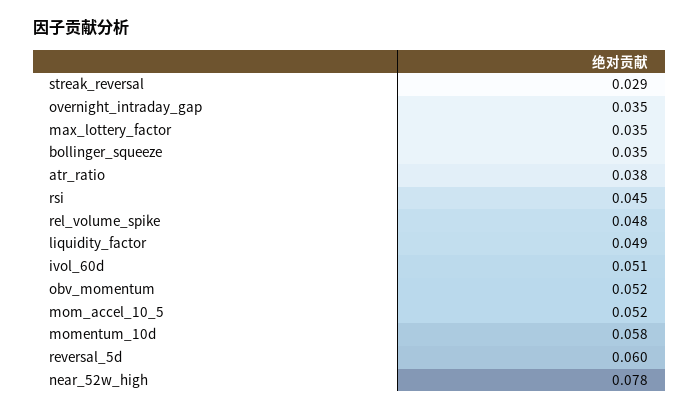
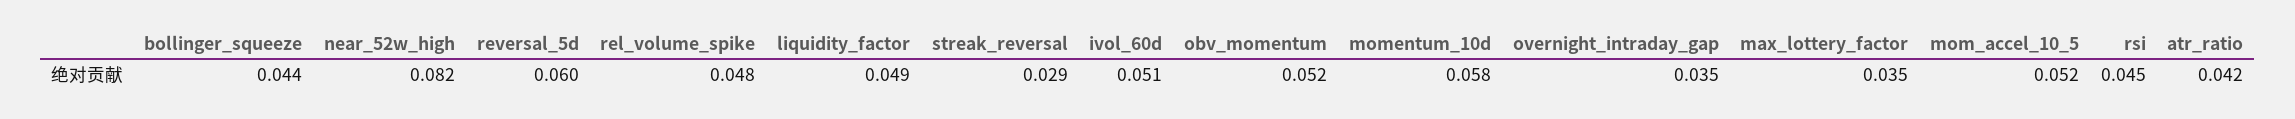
  {
    "streak_reversal": 0.029,
    "overnight_intraday_gap": 0.035,
    "max_lottery_factor": 0.035,
-   "bollinger_squeeze": 0.035,
+   "bollinger_squeeze": 0.044,
-   "atr_ratio": 0.038,
+   "atr_ratio": 0.042,
    "rsi": 0.045,
    "rel_volume_spike": 0.048,
    "liquidity_factor": 0.049,
    "ivol_60d": 0.051,
    "obv_momentum": 0.052,
    "mom_accel_10_5": 0.052,
    "momentum_10d": 0.058,
    "reversal_5d": 0.06,
-   "near_52w_high": 0.078
+   "near_52w_high": 0.082
  }

